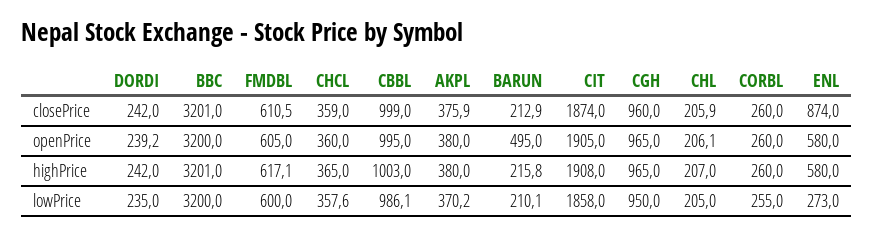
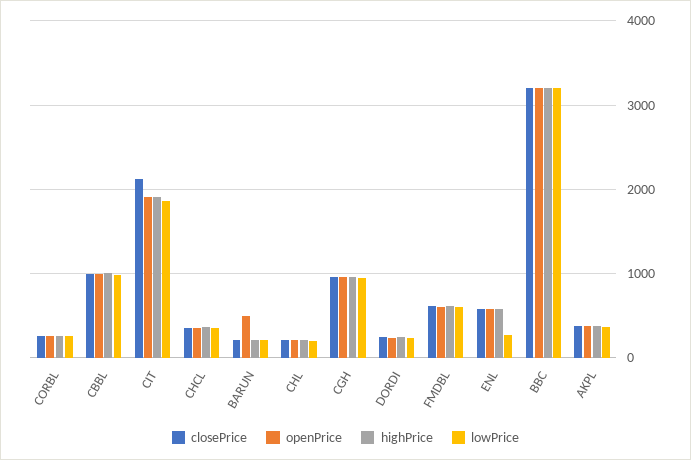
  {
    "closePrice": {
      "DORDI": 242,
      "BBC": 3201,
      "FMDBL": 610.5,
      "CHCL": 359,
      "CBBL": 999,
      "AKPL": 375.9,
      "BARUN": 212.9,
-     "CIT": 1874,
+     "CIT": 2100,
      "CGH": 960,
      "CHL": 205.9,
      "CORBL": 260,
-     "ENL": 874
+     "ENL": 600
    },
    "openPrice": {
      "DORDI": 239.2,
      "BBC": 3200,
      "FMDBL": 605,
      "CHCL": 360,
      "CBBL": 995,
      "AKPL": 380,
      "BARUN": 495,
      "CIT": 1905,
      "CGH": 965,
      "CHL": 206.1,
      "CORBL": 260,
      "ENL": 580
    },
    "highPrice": {
      "DORDI": 242,
      "BBC": 3201,
      "FMDBL": 617.1,
      "CHCL": 365,
      "CBBL": 1003,
      "AKPL": 380,
      "BARUN": 215.8,
      "CIT": 1908,
      "CGH": 965,
      "CHL": 207,
      "CORBL": 260,
      "ENL": 580
    },
    "lowPrice": {
      "DORDI": 235,
      "BBC": 3200,
      "FMDBL": 600,
      "CHCL": 357.6,
      "CBBL": 986.1,
      "AKPL": 370.2,
      "BARUN": 210.1,
      "CIT": 1858,
      "CGH": 950,
      "CHL": 205,
      "CORBL": 255,
      "ENL": 273
    }
  }

